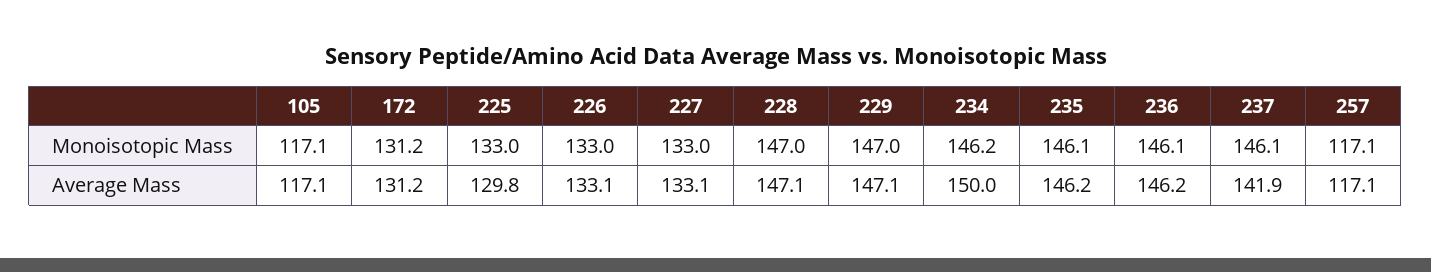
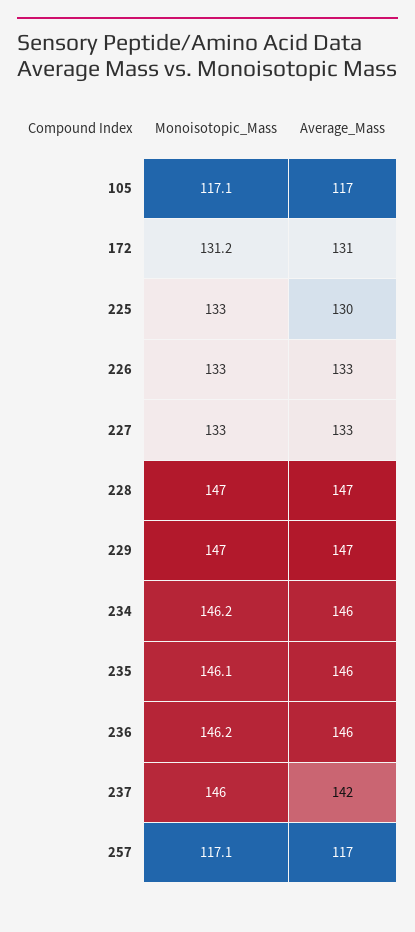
  {
    "105": {
      "Monoisotopic Mass": 117.1,
      "Average Mass": 117.1
    },
    "172": {
      "Monoisotopic Mass": 131.2,
      "Average Mass": 131.2
    },
    "225": {
      "Monoisotopic Mass": 133,
      "Average Mass": 129.8
    },
    "226": {
      "Monoisotopic Mass": 133,
      "Average Mass": 133.1
    },
    "227": {
      "Monoisotopic Mass": 133,
      "Average Mass": 133.1
    },
    "228": {
      "Monoisotopic Mass": 147,
      "Average Mass": 147.1
    },
    "229": {
      "Monoisotopic Mass": 147,
      "Average Mass": 147.1
    },
    "234": {
      "Monoisotopic Mass": 146.2,
-     "Average Mass": 150
+     "Average Mass": 146
    },
    "235": {
      "Monoisotopic Mass": 146.1,
      "Average Mass": 146.2
    },
    "236": {
-     "Monoisotopic Mass": 146.1,
+     "Monoisotopic Mass": 146.2,
      "Average Mass": 146.2
    },
    "237": {
-     "Monoisotopic Mass": 146.1,
+     "Monoisotopic Mass": 146,
      "Average Mass": 141.9
    },
    "257": {
      "Monoisotopic Mass": 117.1,
      "Average Mass": 117.1
    }
  }

